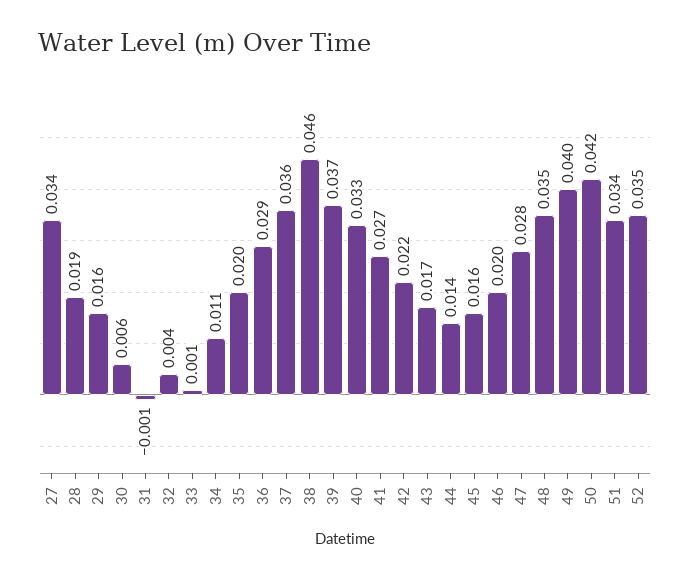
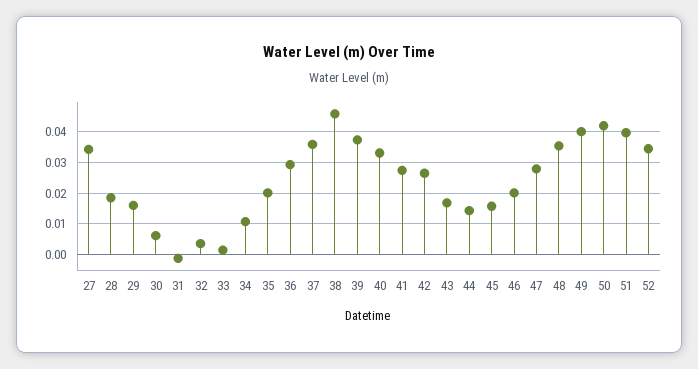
  {
    "27": 0.034,
    "28": 0.019,
    "29": 0.016,
    "30": 0.006,
    "31": -0.001,
    "32": 0.004,
    "33": 0.001,
    "34": 0.011,
    "35": 0.02,
    "36": 0.029,
    "37": 0.036,
    "38": 0.046,
    "39": 0.037,
    "40": 0.033,
    "41": 0.027,
-   "42": 0.022,
+   "42": 0.026,
    "43": 0.017,
    "44": 0.014,
    "45": 0.016,
    "46": 0.02,
    "47": 0.028,
    "48": 0.035,
    "49": 0.04,
    "50": 0.042,
-   "51": 0.034,
+   "51": 0.04,
    "52": 0.035
  }

